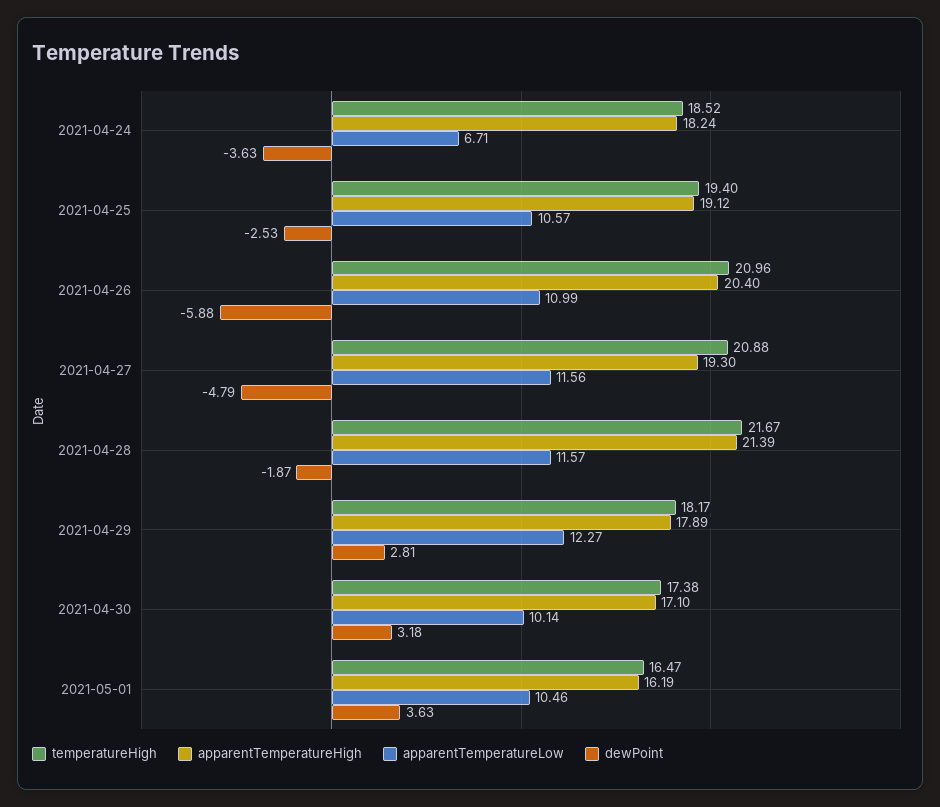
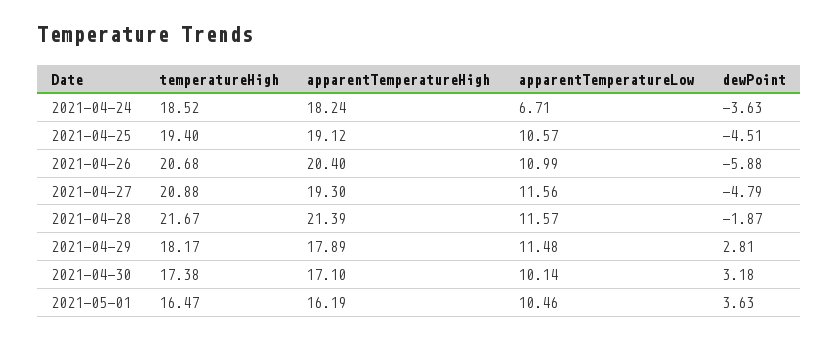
  {
    "temperatureHigh": {
      "2021-04-24": 18.52,
      "2021-04-25": 19.4,
-     "2021-04-26": 20.96,
+     "2021-04-26": 20.68,
      "2021-04-27": 20.88,
      "2021-04-28": 21.67,
      "2021-04-29": 18.17,
      "2021-04-30": 17.38,
      "2021-05-01": 16.47
    },
    "apparentTemperatureHigh": {
      "2021-04-24": 18.24,
      "2021-04-25": 19.12,
      "2021-04-26": 20.4,
      "2021-04-27": 19.3,
      "2021-04-28": 21.39,
      "2021-04-29": 17.89,
      "2021-04-30": 17.1,
      "2021-05-01": 16.19
    },
    "apparentTemperatureLow": {
      "2021-04-24": 6.71,
      "2021-04-25": 10.57,
      "2021-04-26": 10.99,
      "2021-04-27": 11.56,
      "2021-04-28": 11.57,
-     "2021-04-29": 12.27,
+     "2021-04-29": 11.48,
      "2021-04-30": 10.14,
      "2021-05-01": 10.46
    },
    "dewPoint": {
      "2021-04-24": -3.63,
-     "2021-04-25": -2.53,
+     "2021-04-25": -4.51,
      "2021-04-26": -5.88,
      "2021-04-27": -4.79,
      "2021-04-28": -1.87,
      "2021-04-29": 2.81,
      "2021-04-30": 3.18,
      "2021-05-01": 3.63
    }
  }

